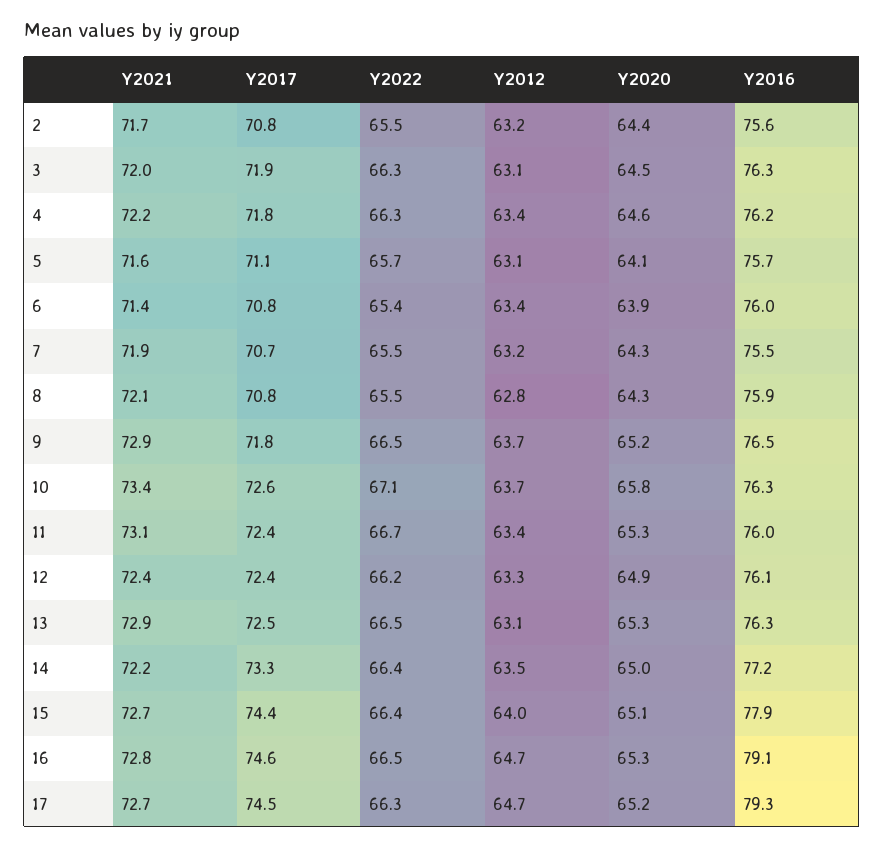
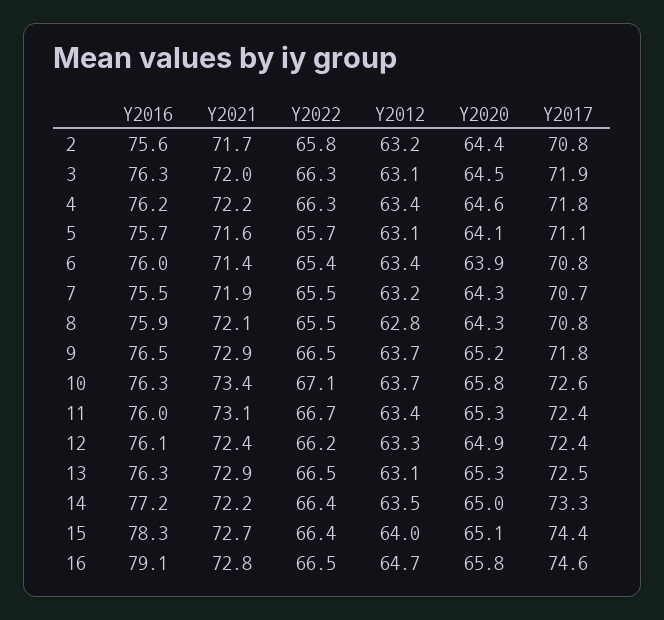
  {
    "Y2021": {
      "2": 71.7,
      "3": 72,
      "4": 72.2,
      "5": 71.6,
      "6": 71.4,
      "7": 71.9,
      "8": 72.1,
      "9": 72.9,
      "10": 73.4,
      "11": 73.1,
      "12": 72.4,
      "13": 72.9,
      "14": 72.2,
      "15": 72.7,
-     "16": 72.8,
+     "16": 72.8
-     "17": 72.7
    },
    "Y2017": {
      "2": 70.8,
      "3": 71.9,
      "4": 71.8,
      "5": 71.1,
      "6": 70.8,
      "7": 70.7,
      "8": 70.8,
      "9": 71.8,
      "10": 72.6,
      "11": 72.4,
      "12": 72.4,
      "13": 72.5,
      "14": 73.3,
      "15": 74.4,
-     "16": 74.6,
+     "16": 74.6
-     "17": 74.5
    },
    "Y2022": {
-     "2": 65.5,
+     "2": 65.8,
      "3": 66.3,
      "4": 66.3,
      "5": 65.7,
      "6": 65.4,
      "7": 65.5,
      "8": 65.5,
      "9": 66.5,
      "10": 67.1,
      "11": 66.7,
      "12": 66.2,
      "13": 66.5,
      "14": 66.4,
      "15": 66.4,
-     "16": 66.5,
+     "16": 66.5
-     "17": 66.3
    },
    "Y2012": {
      "2": 63.2,
      "3": 63.1,
      "4": 63.4,
      "5": 63.1,
      "6": 63.4,
      "7": 63.2,
      "8": 62.8,
      "9": 63.7,
      "10": 63.7,
      "11": 63.4,
      "12": 63.3,
      "13": 63.1,
      "14": 63.5,
      "15": 64,
-     "16": 64.7,
+     "16": 64.7
-     "17": 64.7
    },
    "Y2020": {
      "2": 64.4,
      "3": 64.5,
      "4": 64.6,
      "5": 64.1,
      "6": 63.9,
      "7": 64.3,
      "8": 64.3,
      "9": 65.2,
      "10": 65.8,
      "11": 65.3,
      "12": 64.9,
      "13": 65.3,
      "14": 65,
      "15": 65.1,
-     "16": 65.3,
+     "16": 65.8
-     "17": 65.2
    },
    "Y2016": {
      "2": 75.6,
      "3": 76.3,
      "4": 76.2,
      "5": 75.7,
      "6": 76,
      "7": 75.5,
      "8": 75.9,
      "9": 76.5,
      "10": 76.3,
      "11": 76,
      "12": 76.1,
      "13": 76.3,
      "14": 77.2,
-     "15": 77.9,
+     "15": 78.3,
-     "16": 79.1,
+     "16": 79.1
-     "17": 79.3
    }
  }

